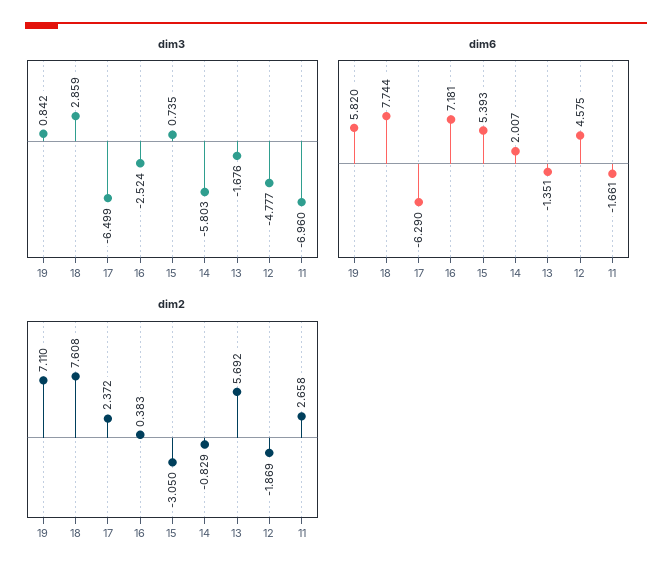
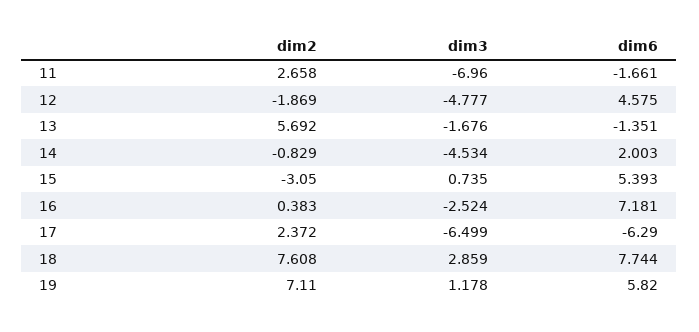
  {
    "dim3": {
-     "19": 0.842,
+     "19": 1.178,
      "18": 2.859,
      "17": -6.499,
      "16": -2.524,
      "15": 0.735,
-     "14": -5.803,
+     "14": -4.534,
      "13": -1.676,
      "12": -4.777,
      "11": -6.96
    },
    "dim6": {
      "19": 5.82,
      "18": 7.744,
      "17": -6.29,
      "16": 7.181,
      "15": 5.393,
-     "14": 2.007,
+     "14": 2.003,
      "13": -1.351,
      "12": 4.575,
      "11": -1.661
    },
    "dim2": {
      "19": 7.11,
      "18": 7.608,
      "17": 2.372,
      "16": 0.383,
      "15": -3.05,
      "14": -0.829,
      "13": 5.692,
      "12": -1.869,
      "11": 2.658
    }
  }

